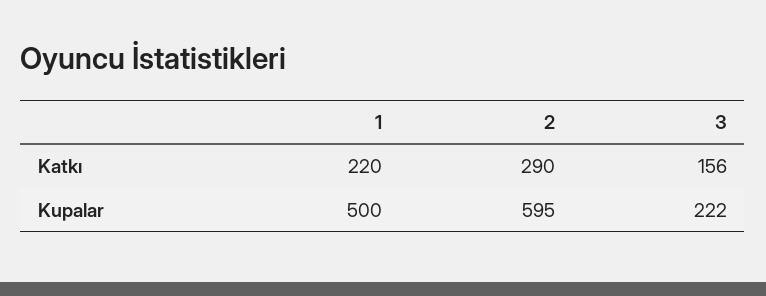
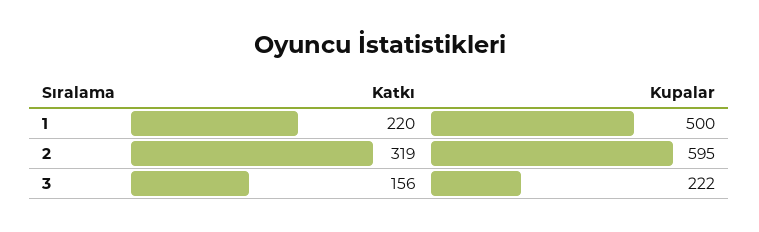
  {
    "1": {
      "Katkı": 220,
      "Kupalar": 500
    },
    "2": {
-     "Katkı": 290,
+     "Katkı": 319,
      "Kupalar": 595
    },
    "3": {
      "Katkı": 156,
      "Kupalar": 222
    }
  }

